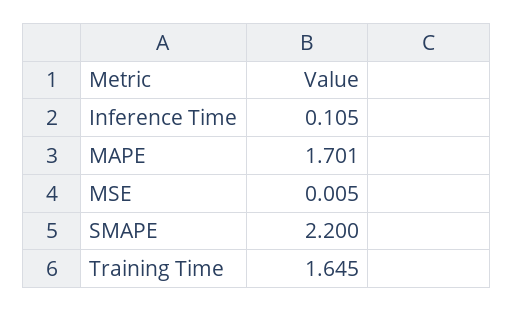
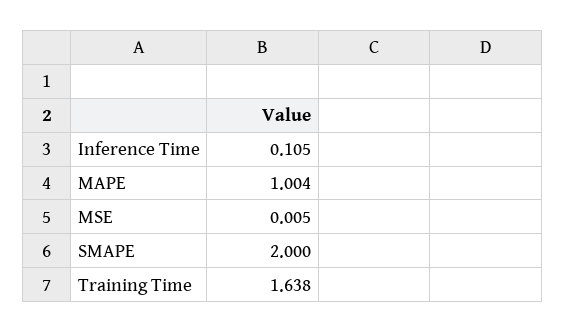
  {
    "Inference Time": 0.105,
-   "MAPE": 1.701,
+   "MAPE": 1.004,
    "MSE": 0.005,
-   "SMAPE": 2.2,
+   "SMAPE": 2,
-   "Training Time": 1.645
+   "Training Time": 1.638
  }

